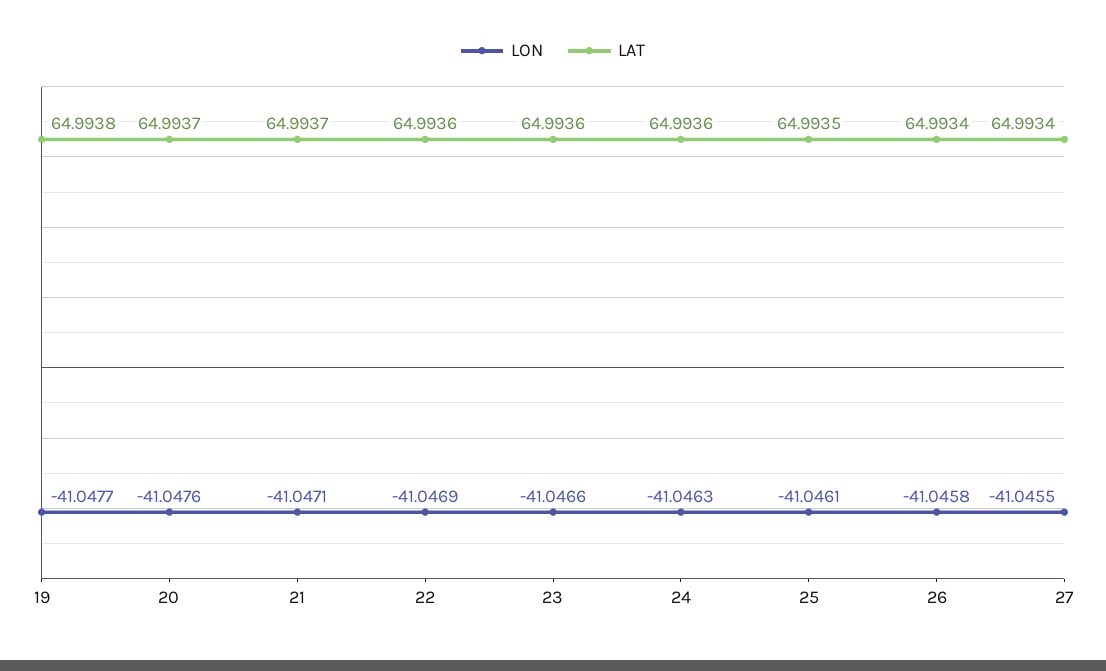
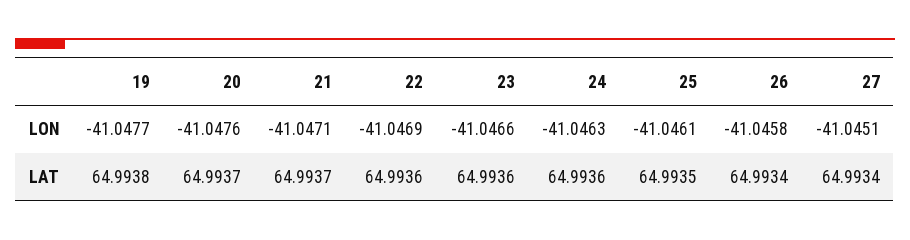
  {
    "LON": {
      "19": -41.0477,
      "20": -41.0476,
      "21": -41.0471,
      "22": -41.0469,
      "23": -41.0466,
      "24": -41.0463,
      "25": -41.0461,
      "26": -41.0458,
-     "27": -41.0455
+     "27": -41.0451
    },
    "LAT": {
      "19": 64.9938,
      "20": 64.9937,
      "21": 64.9937,
      "22": 64.9936,
      "23": 64.9936,
      "24": 64.9936,
      "25": 64.9935,
      "26": 64.9934,
      "27": 64.9934
    }
  }

